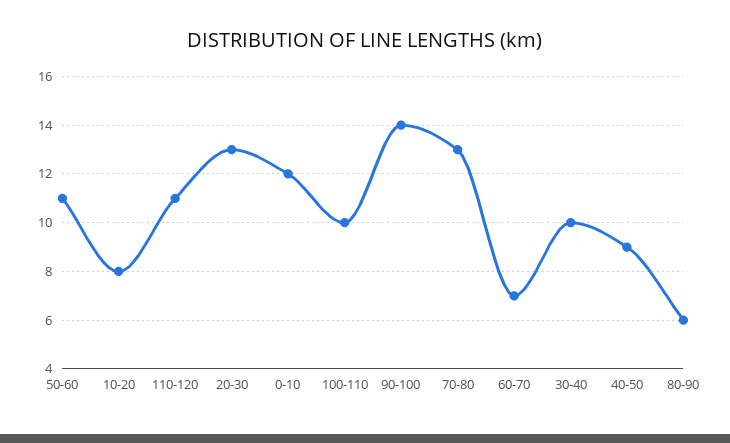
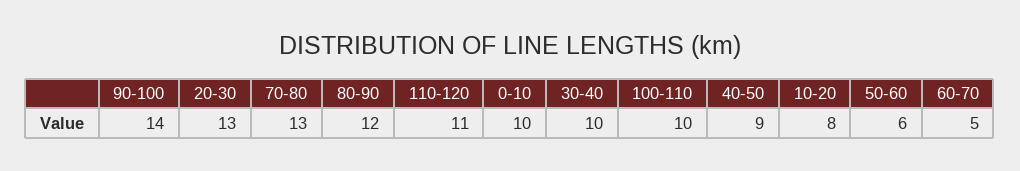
  {
-   "50-60": 11,
+   "50-60": 6,
    "10-20": 8,
    "110-120": 11,
    "20-30": 13,
-   "0-10": 12,
+   "0-10": 10,
    "100-110": 10,
    "90-100": 14,
    "70-80": 13,
-   "60-70": 7,
+   "60-70": 5,
    "30-40": 10,
    "40-50": 9,
-   "80-90": 6
+   "80-90": 12
  }

